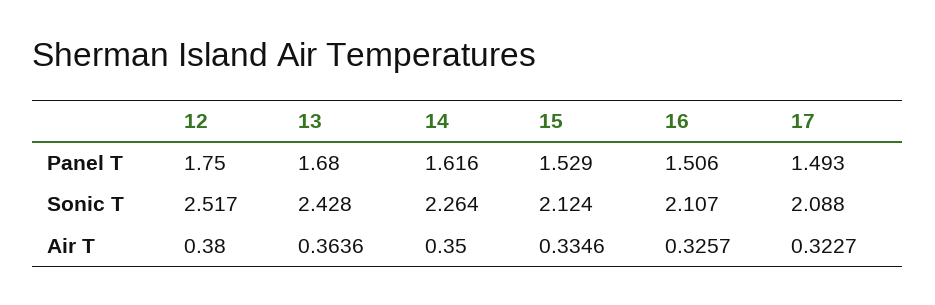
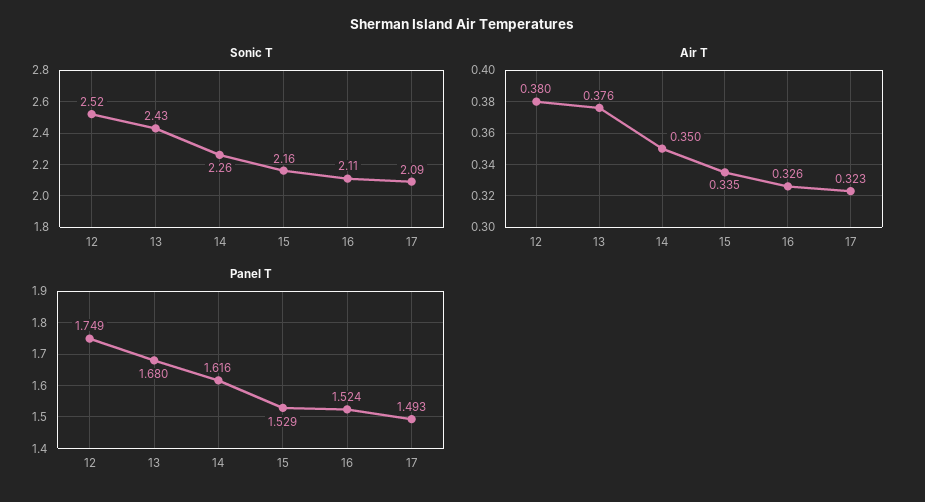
  {
    "Panel T": {
-     "12": 1.75,
+     "12": 1.749,
      "13": 1.68,
      "14": 1.616,
      "15": 1.529,
-     "16": 1.506,
+     "16": 1.524,
      "17": 1.493
    },
    "Sonic T": {
      "12": 2.517,
      "13": 2.428,
      "14": 2.264,
-     "15": 2.124,
+     "15": 2.16,
      "16": 2.107,
      "17": 2.088
    },
    "Air T": {
      "12": 0.38,
-     "13": 0.3636,
+     "13": 0.376,
      "14": 0.35,
      "15": 0.3346,
      "16": 0.3257,
      "17": 0.3227
    }
  }

